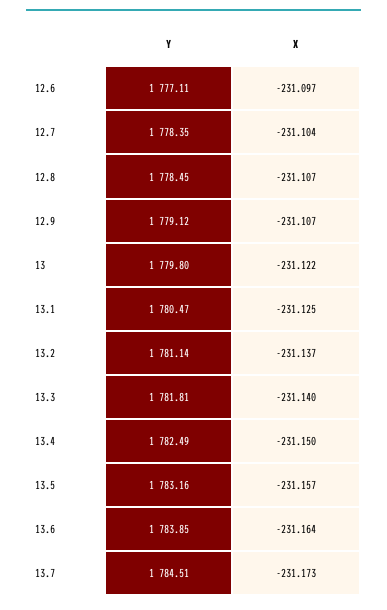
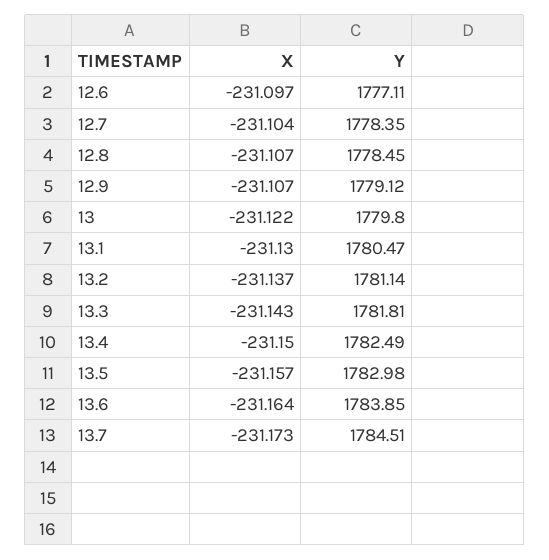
  {
    "Y": {
      "12.6": 1777.11,
      "12.7": 1778.35,
      "12.8": 1778.45,
      "12.9": 1779.12,
      "13": 1779.8,
      "13.1": 1780.47,
      "13.2": 1781.14,
      "13.3": 1781.81,
      "13.4": 1782.49,
-     "13.5": 1783.16,
+     "13.5": 1782.98,
      "13.6": 1783.85,
      "13.7": 1784.51
    },
    "X": {
      "12.6": -231.097,
      "12.7": -231.104,
      "12.8": -231.107,
      "12.9": -231.107,
      "13": -231.122,
-     "13.1": -231.125,
+     "13.1": -231.13,
      "13.2": -231.137,
-     "13.3": -231.14,
+     "13.3": -231.143,
      "13.4": -231.15,
      "13.5": -231.157,
      "13.6": -231.164,
      "13.7": -231.173
    }
  }

